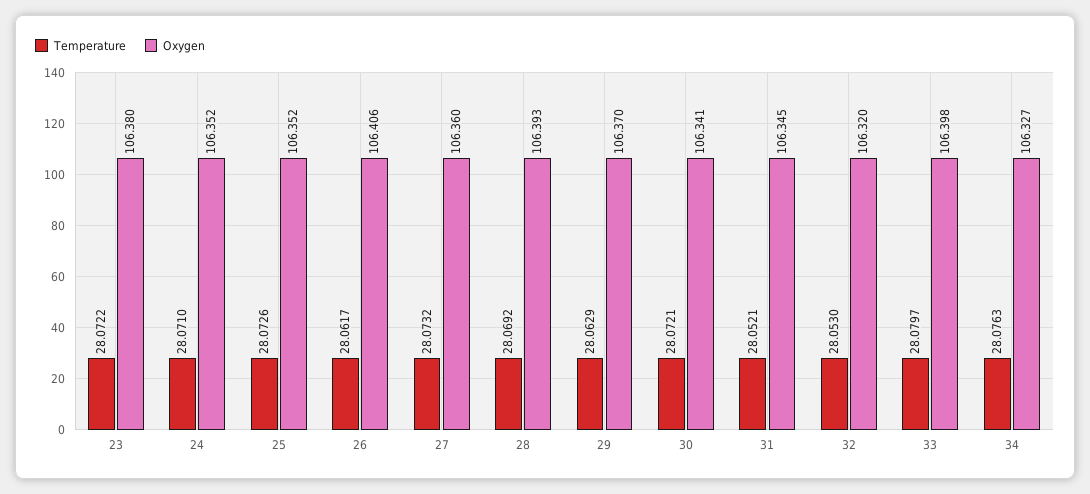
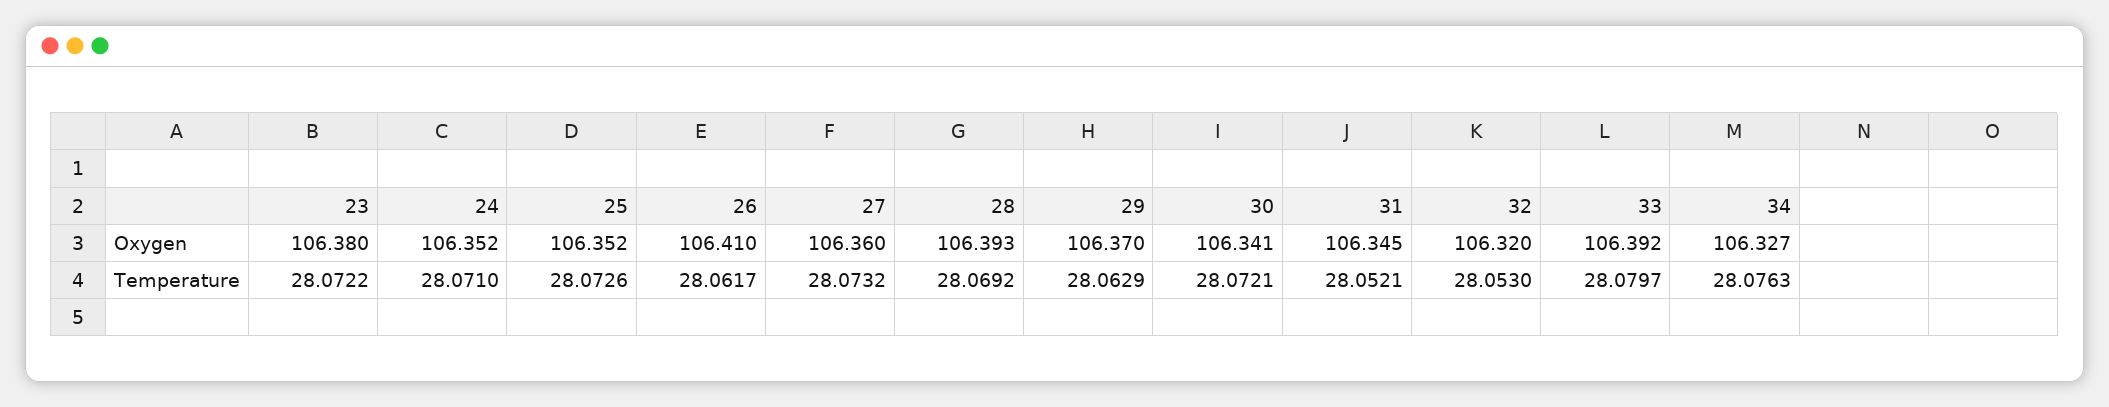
  {
    "Temperature": {
      "23": 28.0722,
      "24": 28.071,
      "25": 28.0726,
      "26": 28.0617,
      "27": 28.0732,
      "28": 28.0692,
      "29": 28.0629,
      "30": 28.0721,
      "31": 28.0521,
      "32": 28.053,
      "33": 28.0797,
      "34": 28.0763
    },
    "Oxygen": {
      "23": 106.38,
      "24": 106.352,
      "25": 106.352,
-     "26": 106.406,
+     "26": 106.41,
      "27": 106.36,
      "28": 106.393,
      "29": 106.37,
      "30": 106.341,
      "31": 106.345,
      "32": 106.32,
-     "33": 106.398,
+     "33": 106.392,
      "34": 106.327
    }
  }

